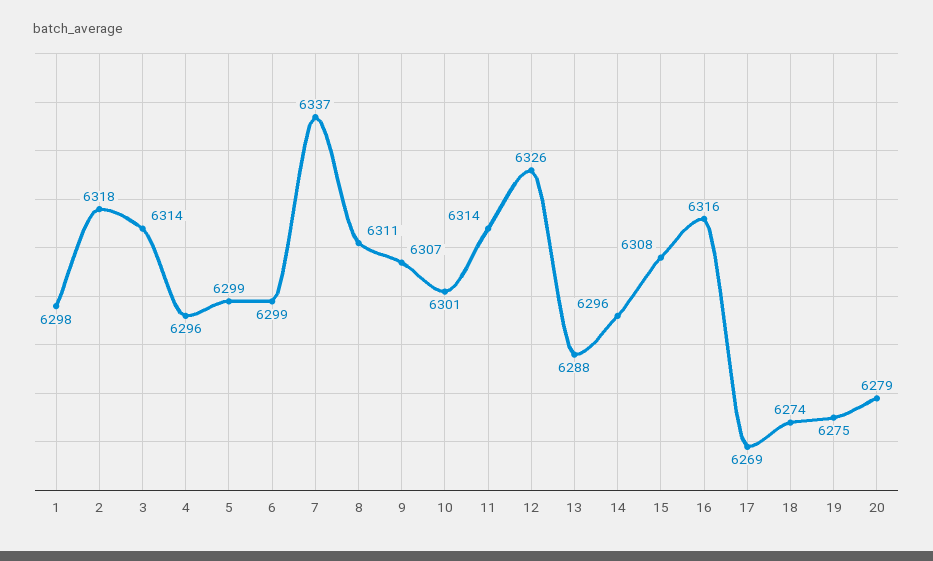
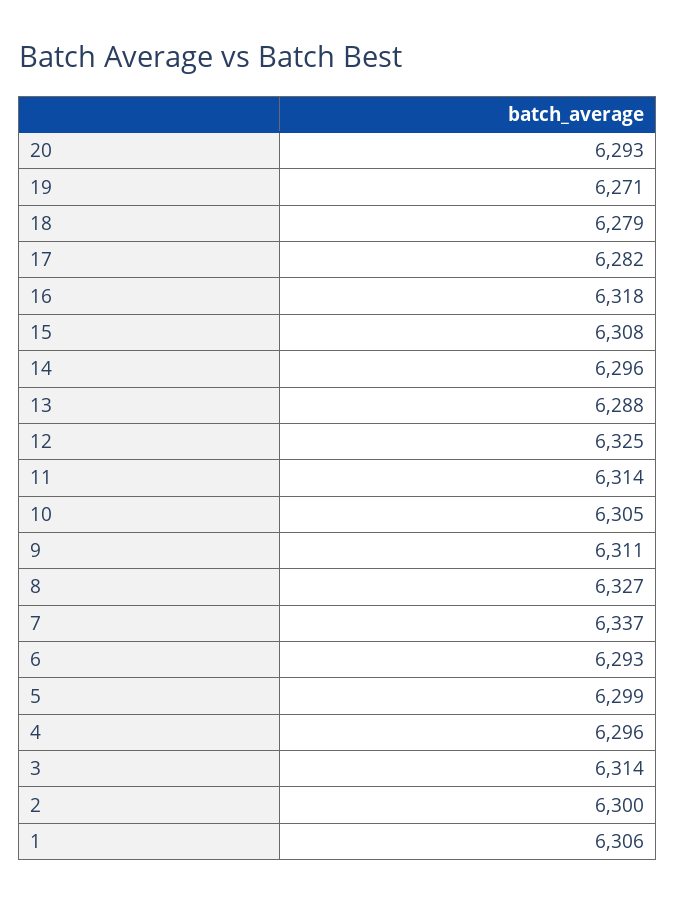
  {
-   "1": 6298,
+   "1": 6306,
-   "2": 6318,
+   "2": 6300,
    "3": 6314,
    "4": 6296,
    "5": 6299,
-   "6": 6299,
+   "6": 6293,
    "7": 6337,
-   "8": 6311,
+   "8": 6327,
-   "9": 6307,
+   "9": 6311,
-   "10": 6301,
+   "10": 6305,
    "11": 6314,
-   "12": 6326,
+   "12": 6325,
    "13": 6288,
    "14": 6296,
    "15": 6308,
-   "16": 6316,
+   "16": 6318,
-   "17": 6269,
+   "17": 6282,
-   "18": 6274,
+   "18": 6279,
-   "19": 6275,
+   "19": 6271,
-   "20": 6279
+   "20": 6293
  }

